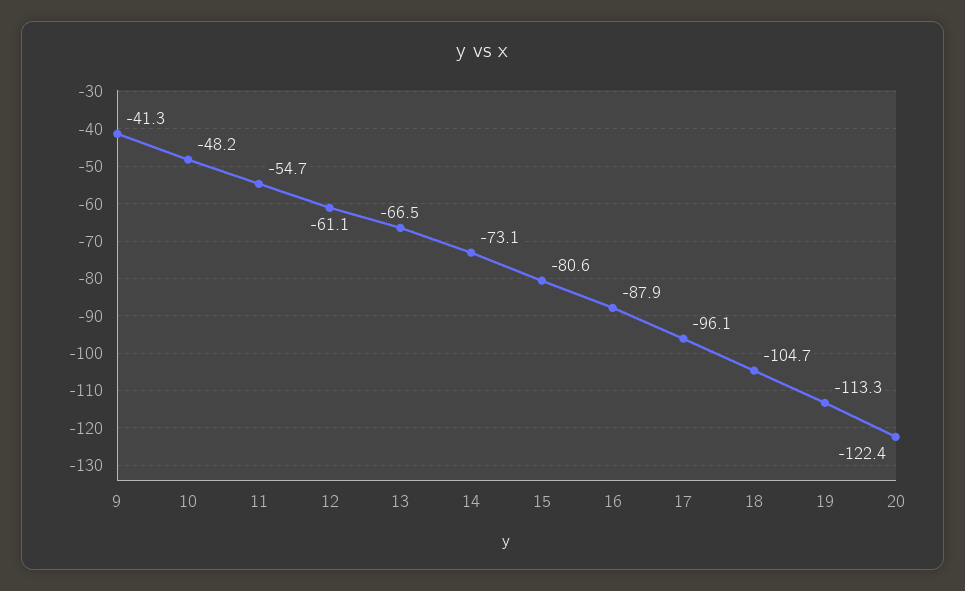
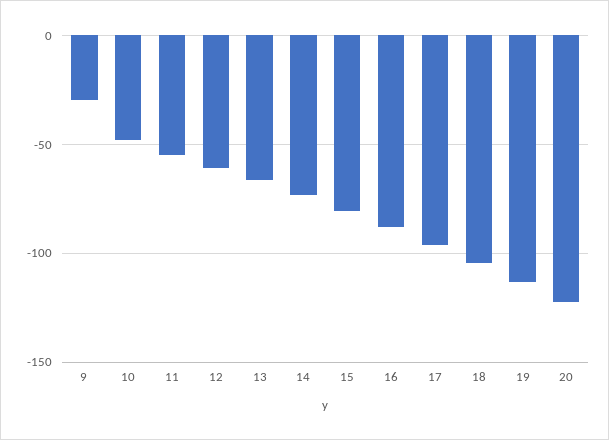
  {
-   "9": -41.3,
+   "9": -30,
    "10": -48.2,
    "11": -54.7,
    "12": -61.1,
    "13": -66.5,
    "14": -73.1,
    "15": -80.6,
    "16": -87.9,
    "17": -96.1,
    "18": -104.7,
    "19": -113.3,
    "20": -122.4
  }

